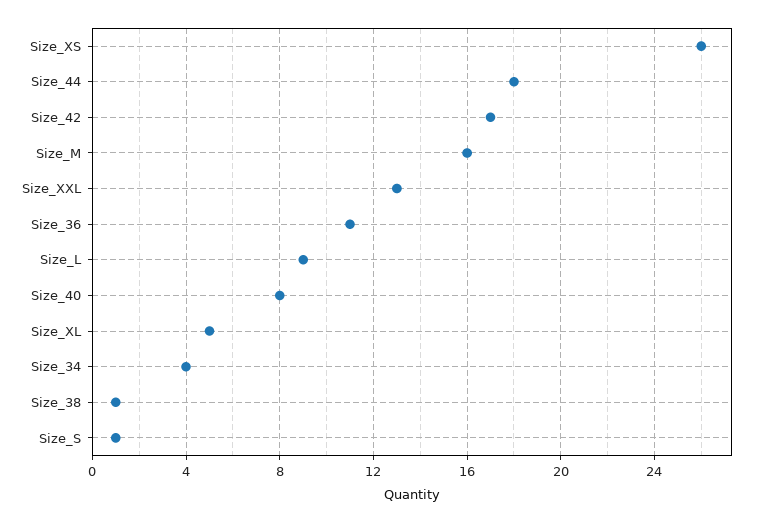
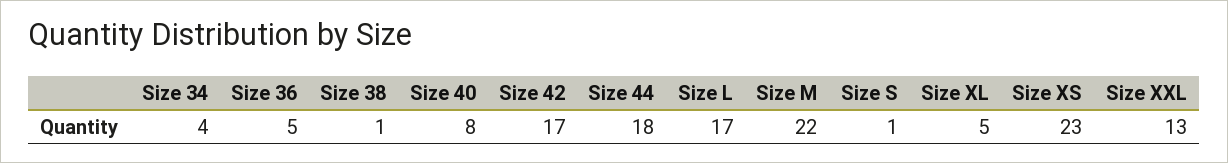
  {
-   "Size_XS": 26,
+   "Size_XS": 23,
    "Size_44": 18,
    "Size_42": 17,
-   "Size_M": 16,
+   "Size_M": 22,
    "Size_XXL": 13,
-   "Size_36": 11,
+   "Size_36": 5,
-   "Size_L": 9,
+   "Size_L": 17,
    "Size_40": 8,
    "Size_XL": 5,
    "Size_34": 4,
    "Size_38": 1,
    "Size_S": 1
  }

